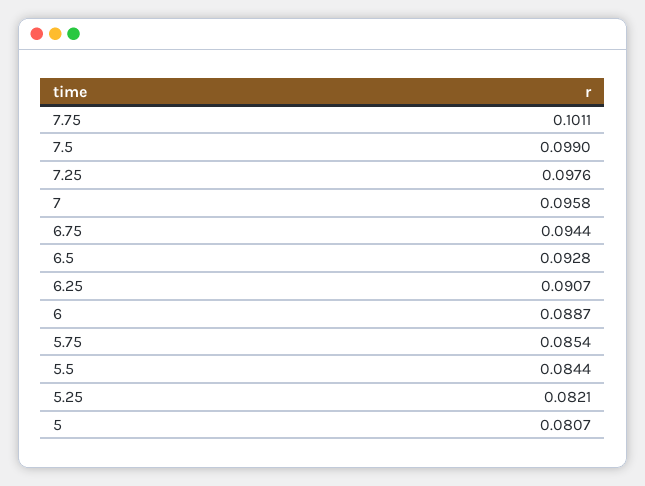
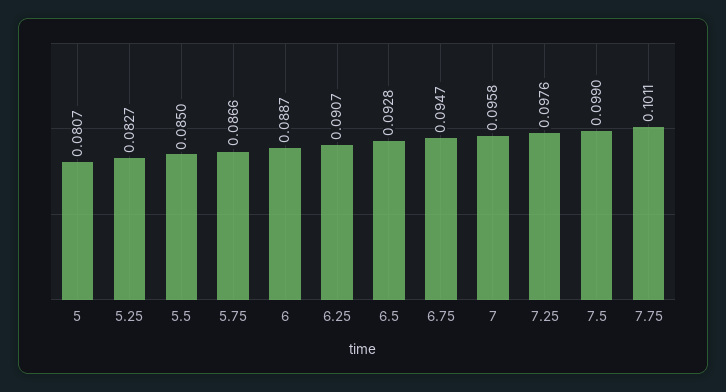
  {
    "7.75": 0.1011,
    "7.5": 0.099,
    "7.25": 0.0976,
    "7": 0.0958,
-   "6.75": 0.0944,
+   "6.75": 0.0947,
    "6.5": 0.0928,
    "6.25": 0.0907,
    "6": 0.0887,
-   "5.75": 0.0854,
+   "5.75": 0.0866,
-   "5.5": 0.0844,
+   "5.5": 0.085,
-   "5.25": 0.0821,
+   "5.25": 0.0827,
    "5": 0.0807
  }

